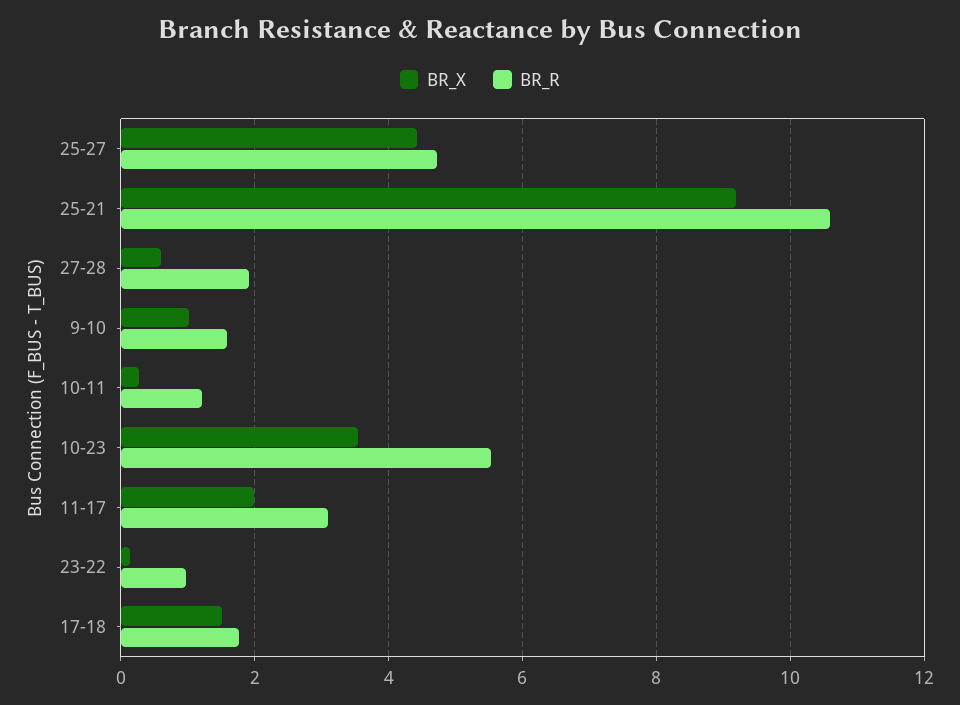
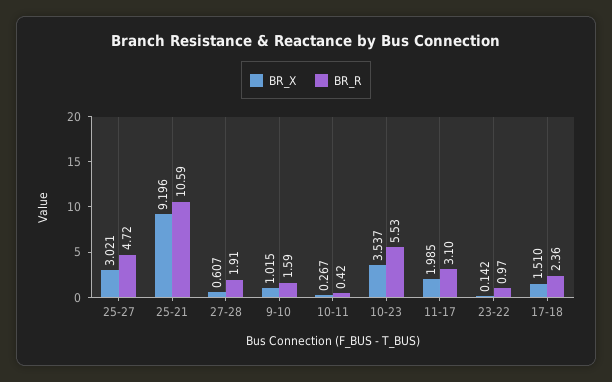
  {
    "BR_X": {
-     "25-27": 4.4,
+     "25-27": 3.021,
      "25-21": 9.196,
      "27-28": 0.607,
      "9-10": 1.015,
      "10-11": 0.267,
      "10-23": 3.537,
      "11-17": 1.985,
      "23-22": 0.142,
      "17-18": 1.51
    },
    "BR_R": {
      "25-27": 4.72,
      "25-21": 10.59,
      "27-28": 1.91,
      "9-10": 1.59,
-     "10-11": 1.2,
+     "10-11": 0.42,
      "10-23": 5.53,
      "11-17": 3.1,
      "23-22": 0.97,
-     "17-18": 1.8
+     "17-18": 2.36
    }
  }

